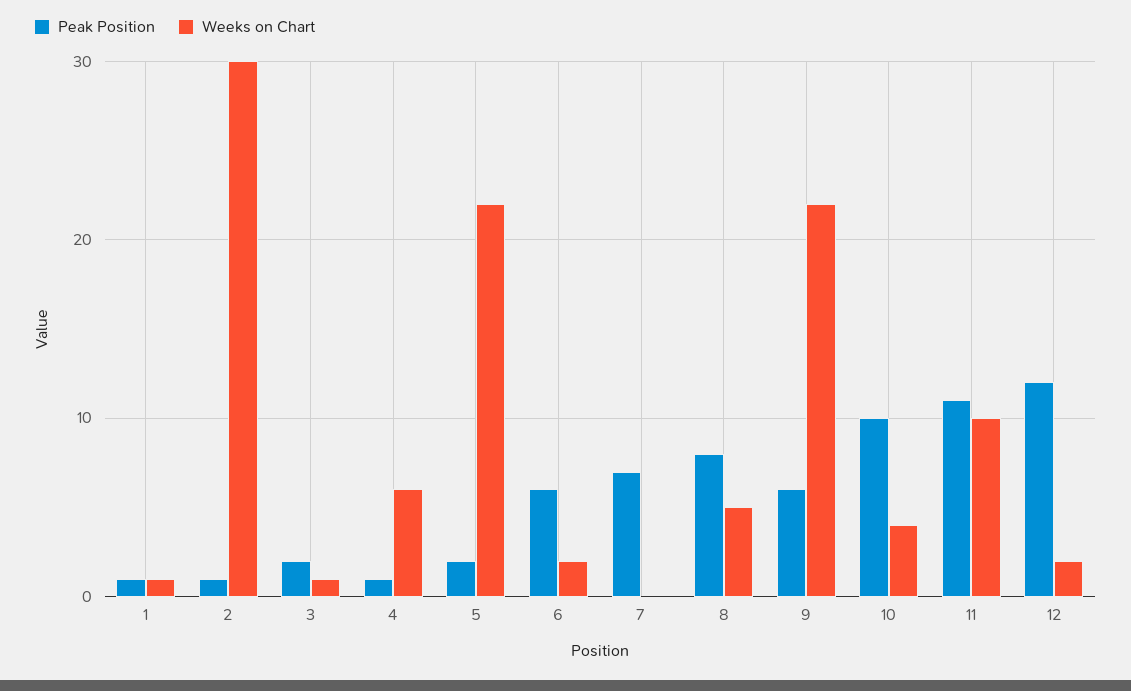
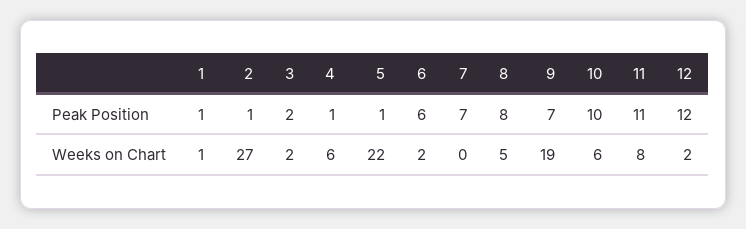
  {
    "Peak Position": {
      "1": 1,
      "2": 1,
      "3": 2,
      "4": 1,
-     "5": 2,
+     "5": 1,
      "6": 6,
      "7": 7,
      "8": 8,
-     "9": 6,
+     "9": 7,
      "10": 10,
      "11": 11,
      "12": 12
    },
    "Weeks on Chart": {
      "1": 1,
-     "2": 30,
+     "2": 27,
-     "3": 1,
+     "3": 2,
      "4": 6,
      "5": 22,
      "6": 2,
      "7": 0,
      "8": 5,
-     "9": 22,
+     "9": 19,
-     "10": 4,
+     "10": 6,
-     "11": 10,
+     "11": 8,
      "12": 2
    }
  }

